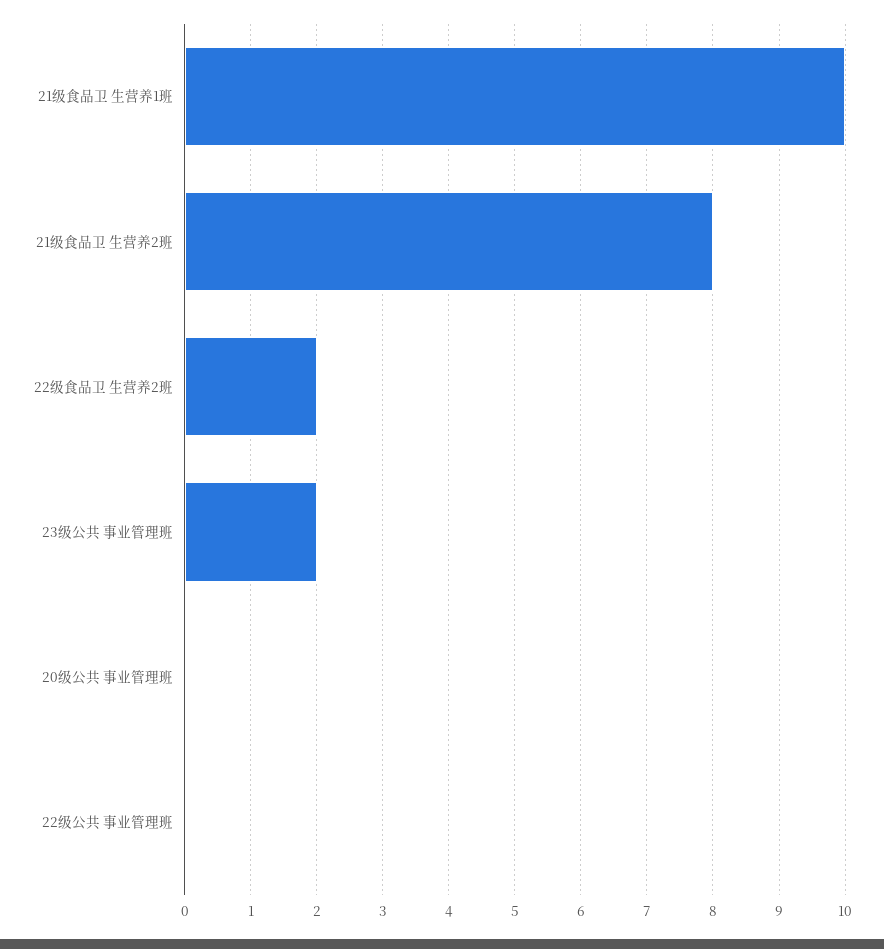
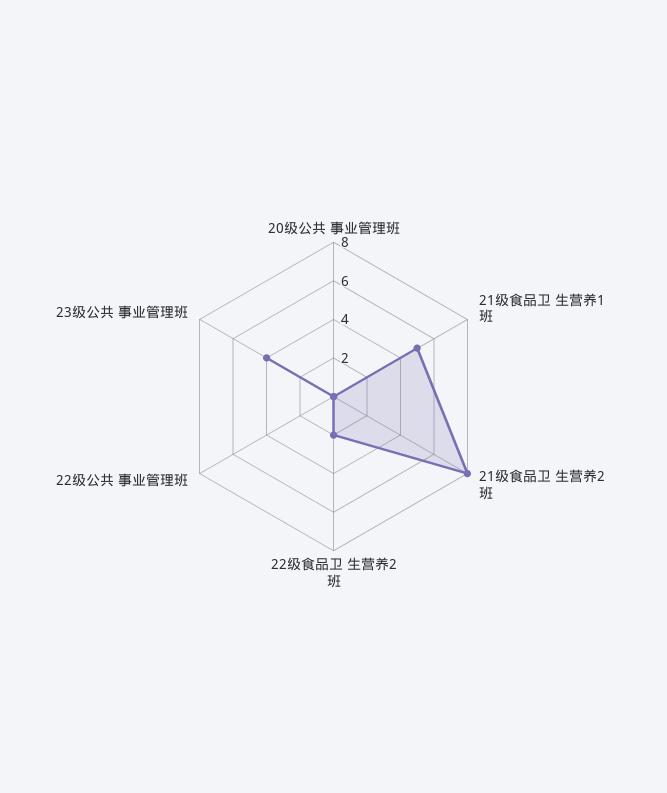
  {
-   "21级食品卫 生营养1班": 10,
+   "21级食品卫 生营养1班": 5,
    "21级食品卫 生营养2班": 8,
    "22级食品卫 生营养2班": 2,
-   "23级公共 事业管理班": 2,
+   "23级公共 事业管理班": 4,
    "20级公共 事业管理班": 0,
    "22级公共 事业管理班": 0
  }

